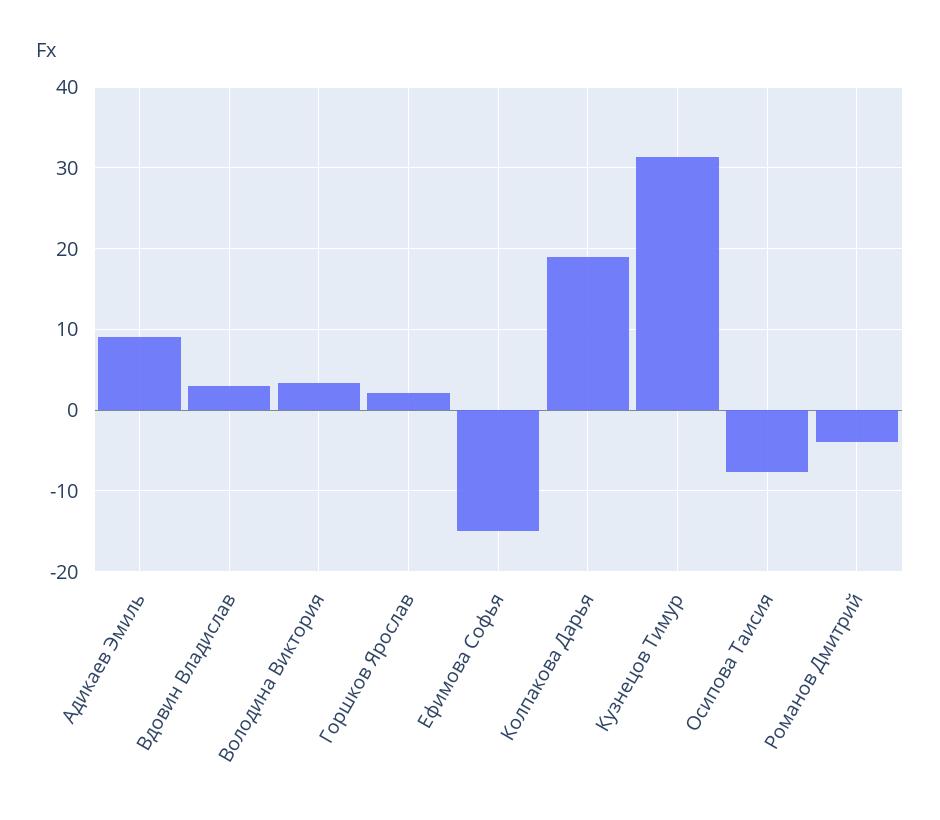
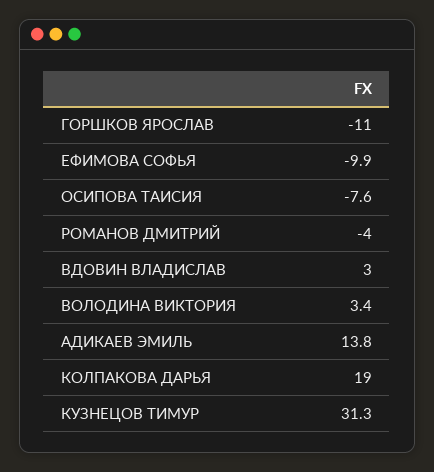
  {
-   "Адикаев Эмиль": 9,
+   "Адикаев Эмиль": 13.8,
    "Вдовин Владислав": 3,
    "Володина Виктория": 3.4,
-   "Горшков Ярослав": 2,
+   "Горшков Ярослав": -11,
-   "Ефимова Софья": -15,
+   "Ефимова Софья": -9.9,
    "Колпакова Дарья": 19,
    "Кузнецов Тимур": 31.3,
    "Осипова Таисия": -7.6,
    "Романов Дмитрий": -4
  }

